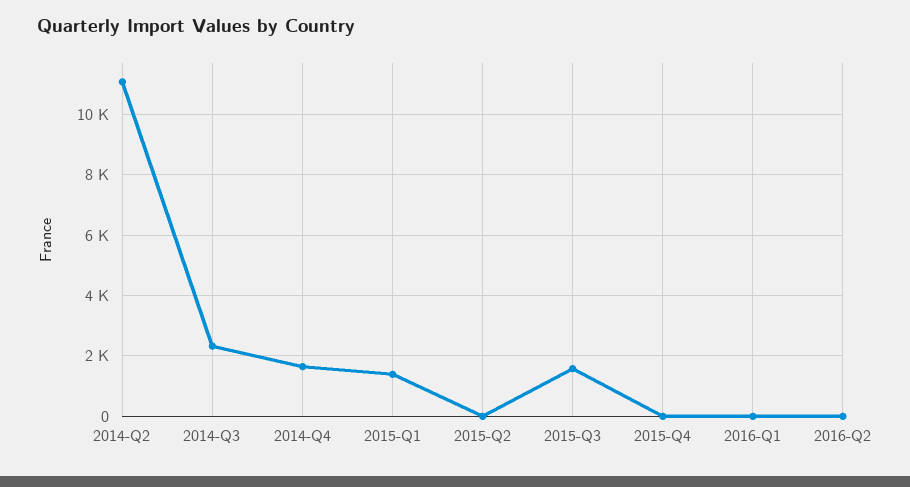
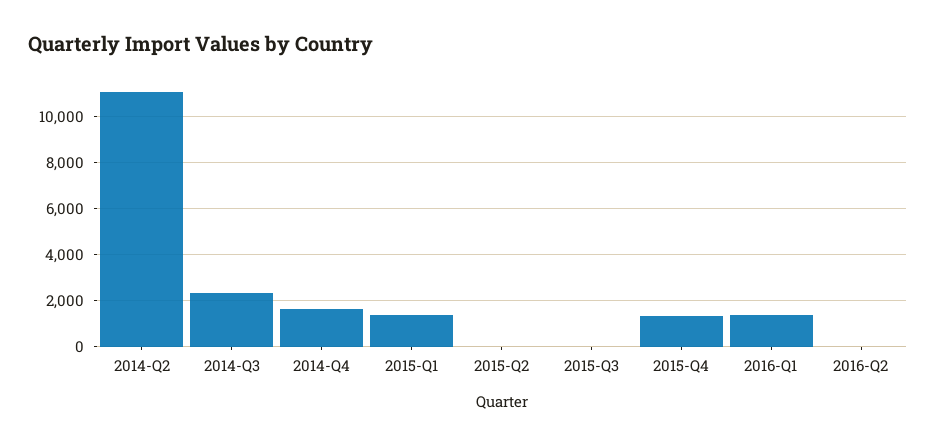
  {
    "2014-Q2": 11000,
    "2014-Q3": 2400,
    "2014-Q4": 1600,
    "2015-Q1": 1400,
    "2015-Q2": 0,
-   "2015-Q3": 1600,
+   "2015-Q3": 0,
-   "2015-Q4": 0,
+   "2015-Q4": 1500,
-   "2016-Q1": 0,
+   "2016-Q1": 1500,
    "2016-Q2": 0
  }

